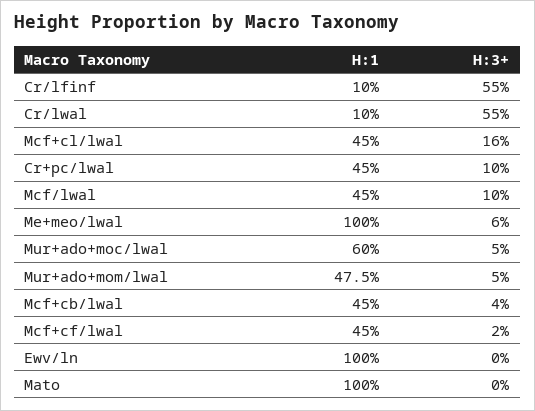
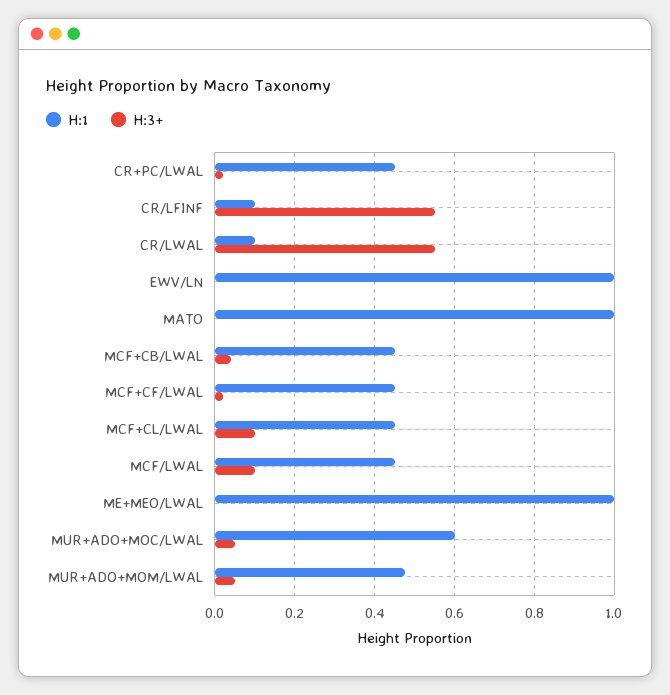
  {
    "H:1": {
      "Cr/lfinf": 0.1,
      "Cr/lwal": 0.1,
      "Mcf+cl/lwal": 0.45,
      "Cr+pc/lwal": 0.45,
      "Mcf/lwal": 0.45,
      "Me+meo/lwal": 1,
      "Mur+ado+moc/lwal": 0.6,
      "Mur+ado+mom/lwal": 0.475,
      "Mcf+cb/lwal": 0.45,
      "Mcf+cf/lwal": 0.45,
      "Ewv/ln": 1,
      "Mato": 1
    },
    "H:3+": {
      "Cr/lfinf": 0.55,
      "Cr/lwal": 0.55,
-     "Mcf+cl/lwal": 0.16,
+     "Mcf+cl/lwal": 0.1,
-     "Cr+pc/lwal": 0.1,
+     "Cr+pc/lwal": 0.02,
      "Mcf/lwal": 0.1,
-     "Me+meo/lwal": 0.06,
+     "Me+meo/lwal": 0,
      "Mur+ado+moc/lwal": 0.05,
      "Mur+ado+mom/lwal": 0.05,
      "Mcf+cb/lwal": 0.04,
      "Mcf+cf/lwal": 0.02,
      "Ewv/ln": 0,
      "Mato": 0
    }
  }

